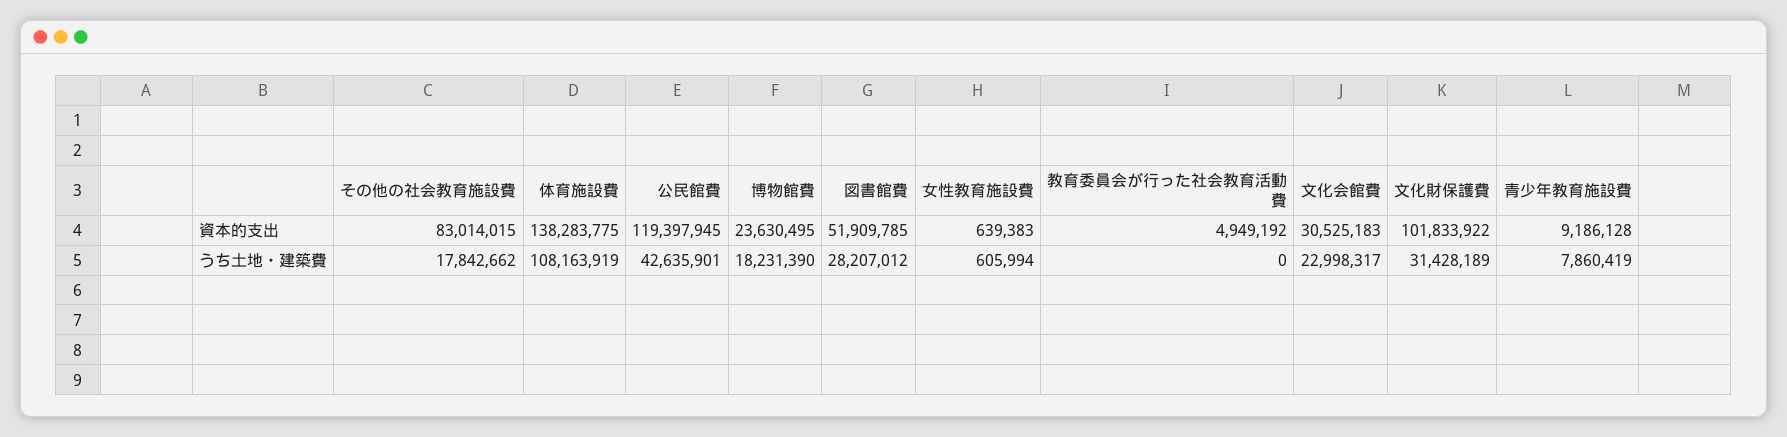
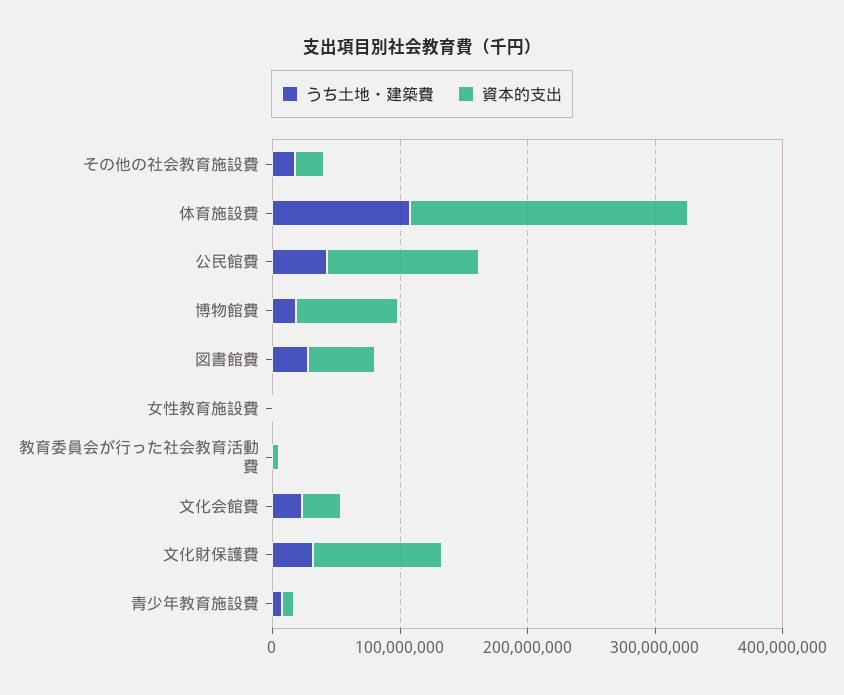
  {
    "資本的支出": {
-     "その他の社会教育施設費": 83014015,
+     "その他の社会教育施設費": 20000000,
-     "体育施設費": 138283775,
+     "体育施設費": 220000000,
      "公民館費": 119397945,
-     "博物館費": 23630495,
+     "博物館費": 80000000,
      "図書館費": 51909785,
      "女性教育施設費": 639383,
      "教育委員会が行った社会教育活動費": 4949192,
      "文化会館費": 30525183,
      "文化財保護費": 101833922,
      "青少年教育施設費": 9186128
    },
    "うち土地・建築費": {
      "その他の社会教育施設費": 17842662,
      "体育施設費": 108163919,
      "公民館費": 42635901,
      "博物館費": 18231390,
      "図書館費": 28207012,
      "女性教育施設費": 605994,
      "教育委員会が行った社会教育活動費": 0,
      "文化会館費": 22998317,
      "文化財保護費": 31428189,
      "青少年教育施設費": 7860419
    }
  }

